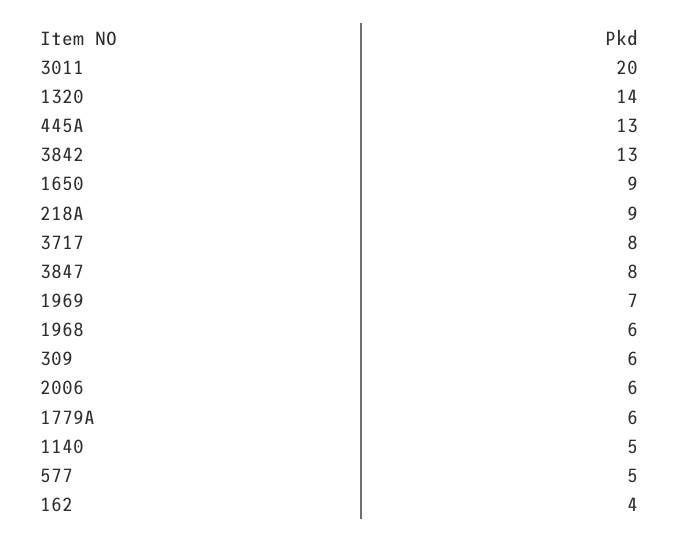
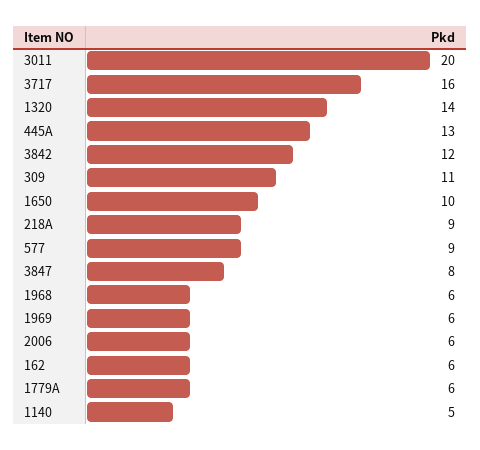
  {
    "3011": 20,
    "1320": 14,
    "445A": 13,
-   "3842": 13,
+   "3842": 12,
-   "1650": 9,
+   "1650": 10,
    "218A": 9,
-   "3717": 8,
+   "3717": 16,
    "3847": 8,
-   "1969": 7,
+   "1969": 6,
    "1968": 6,
-   "309": 6,
+   "309": 11,
    "2006": 6,
    "1779A": 6,
    "1140": 5,
-   "577": 5,
+   "577": 9,
-   "162": 4
+   "162": 6
  }

